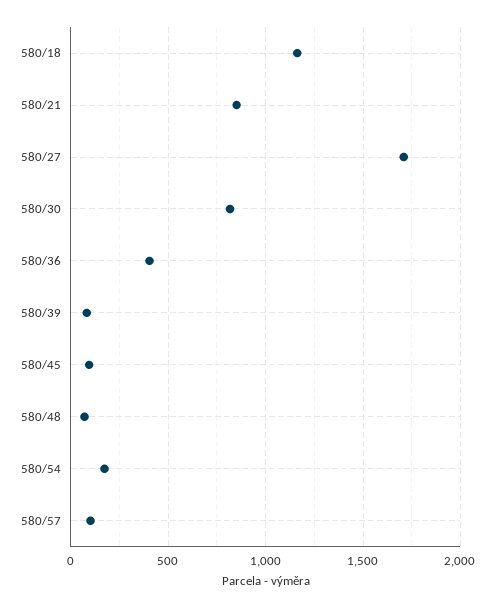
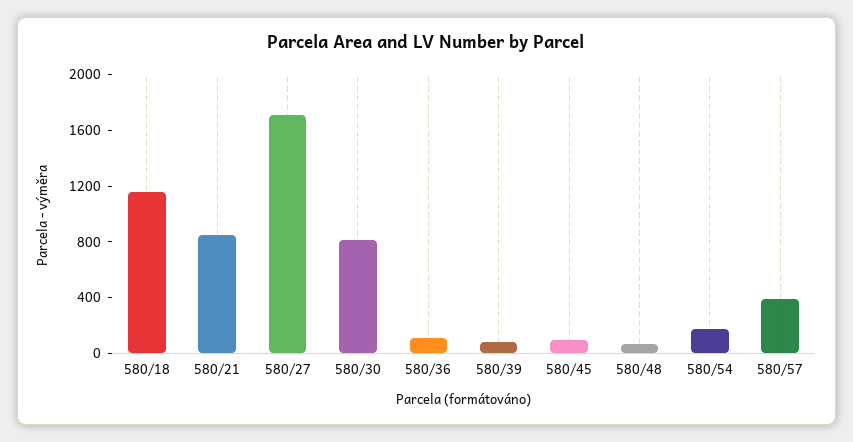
  {
    "580/18": 1150,
    "580/21": 850,
    "580/27": 1700,
    "580/30": 800,
-   "580/36": 400,
+   "580/36": 100,
    "580/39": 100,
    "580/45": 100,
    "580/48": 50,
    "580/54": 150,
-   "580/57": 100
+   "580/57": 400
  }

